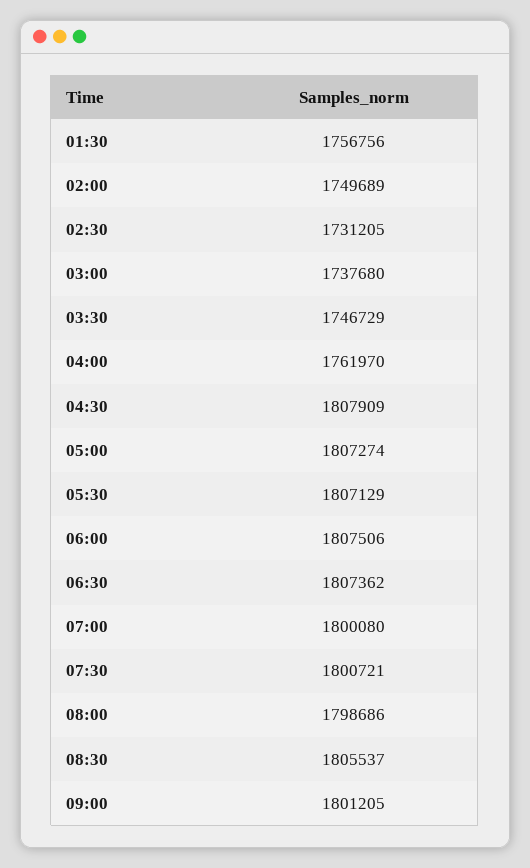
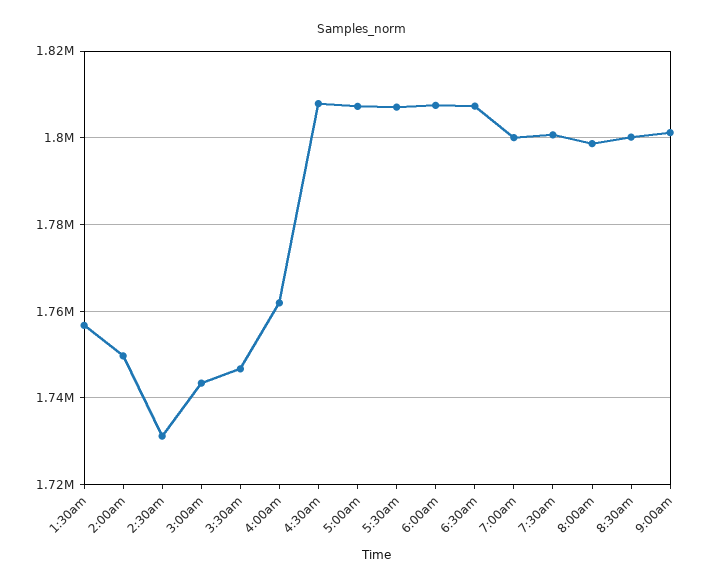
  {
    "01:30": 1756756,
    "02:00": 1749689,
    "02:30": 1731205,
-   "03:00": 1737680,
+   "03:00": 1744000,
    "03:30": 1746729,
    "04:00": 1761970,
    "04:30": 1807909,
    "05:00": 1807274,
    "05:30": 1807129,
    "06:00": 1807506,
    "06:30": 1807362,
    "07:00": 1800080,
    "07:30": 1800721,
    "08:00": 1798686,
-   "08:30": 1805537,
+   "08:30": 1800000,
    "09:00": 1801205
  }

